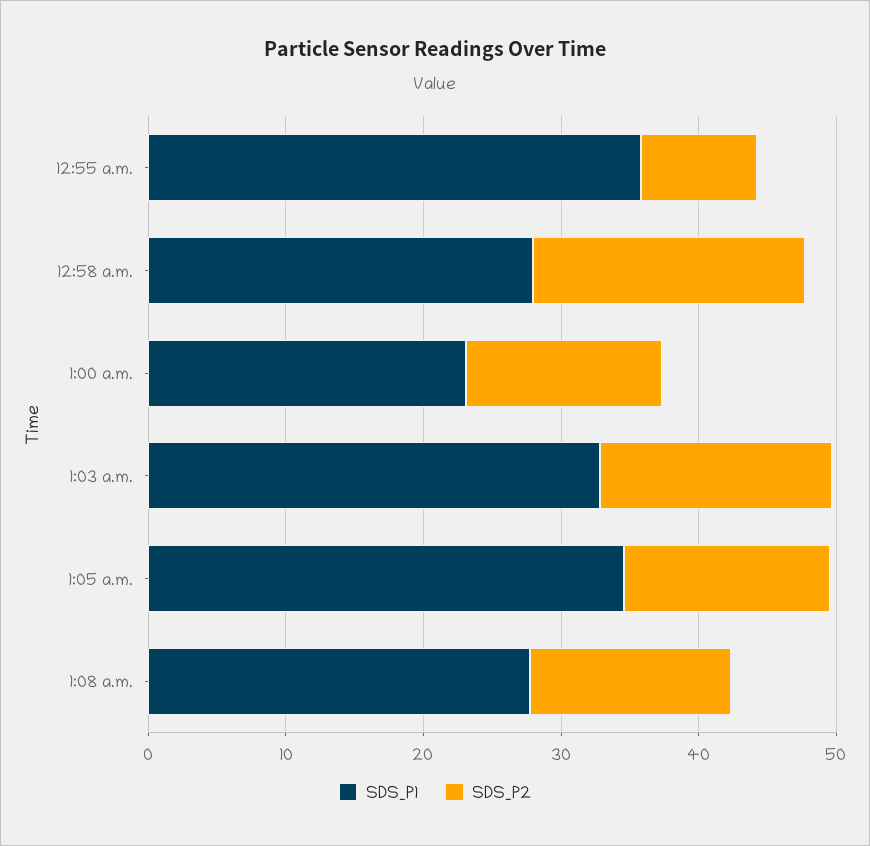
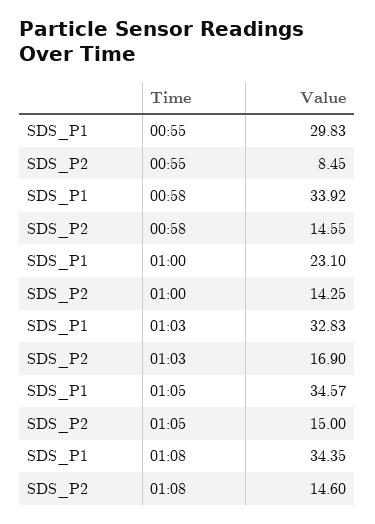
  {
    "SDS_P1": {
-     "12:55 a.m.": 36,
+     "12:55 a.m.": 29.83,
-     "12:58 a.m.": 28,
+     "12:58 a.m.": 33.92,
      "1:00 a.m.": 23.1,
      "1:03 a.m.": 32.83,
      "1:05 a.m.": 34.57,
-     "1:08 a.m.": 28
+     "1:08 a.m.": 34.35
    },
    "SDS_P2": {
      "12:55 a.m.": 8.45,
-     "12:58 a.m.": 20,
+     "12:58 a.m.": 14.55,
      "1:00 a.m.": 14.25,
      "1:03 a.m.": 16.9,
      "1:05 a.m.": 15,
      "1:08 a.m.": 14.6
    }
  }

